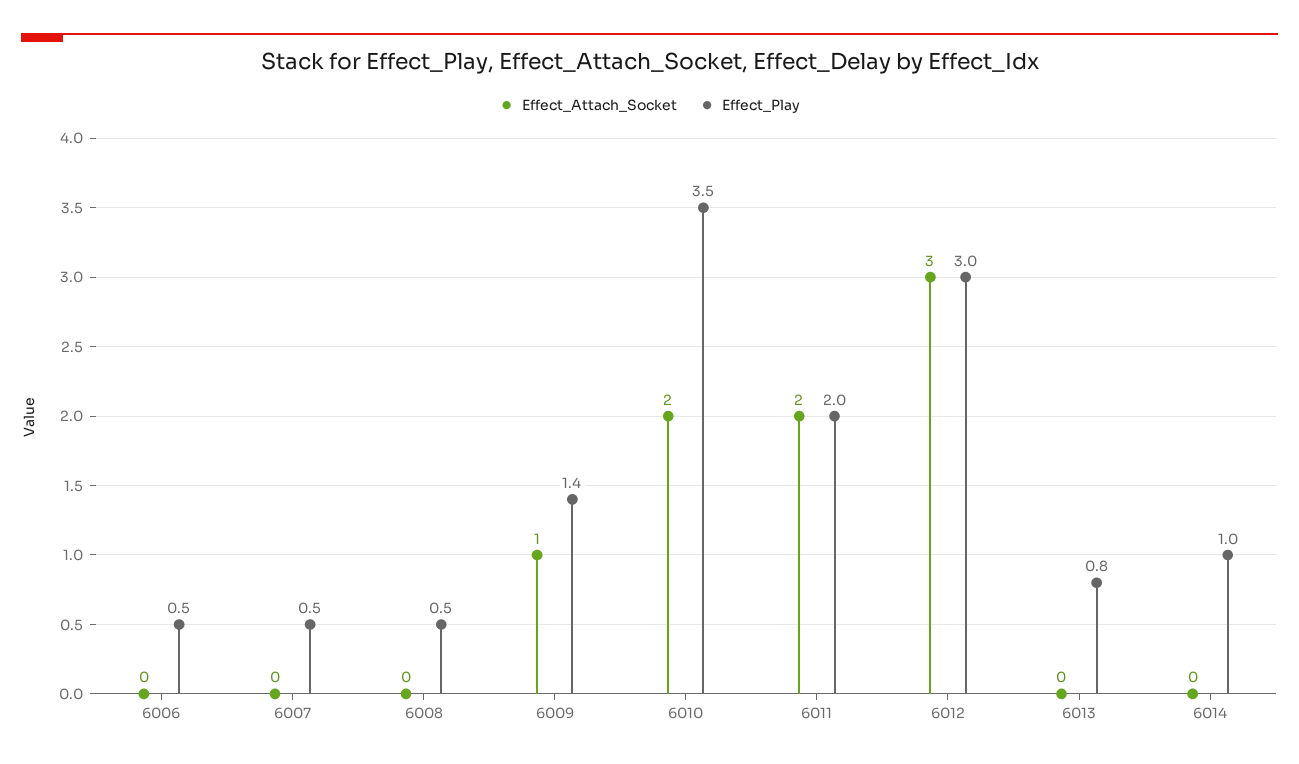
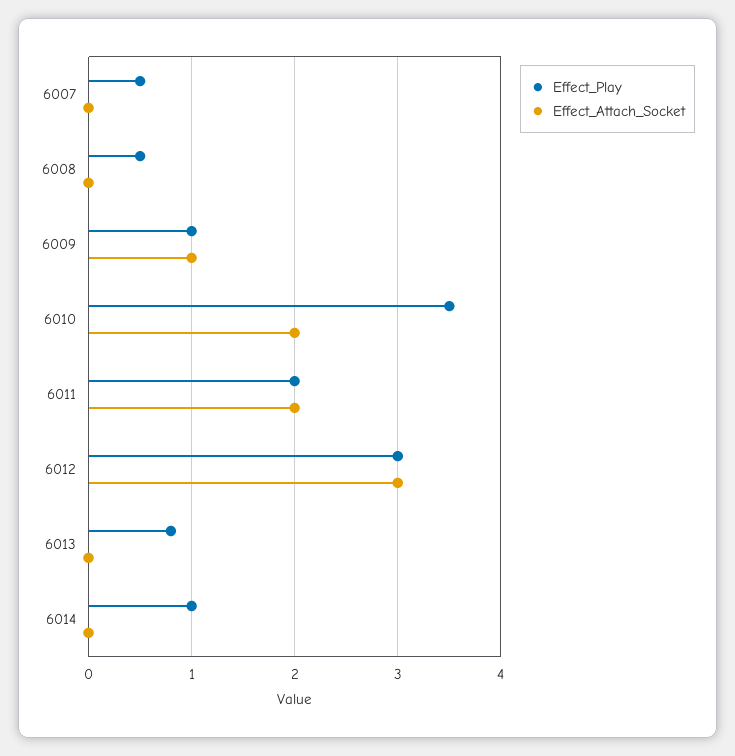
  {
    "Effect_Attach_Socket": {
-     "6006": 0,
      "6007": 0,
      "6008": 0,
      "6009": 1,
      "6010": 2,
      "6011": 2,
      "6012": 3,
      "6013": 0,
      "6014": 0
    },
    "Effect_Play": {
-     "6006": 0.5,
      "6007": 0.5,
      "6008": 0.5,
-     "6009": 1.4,
+     "6009": 1,
      "6010": 3.5,
      "6011": 2,
      "6012": 3,
      "6013": 0.8,
      "6014": 1
    }
  }

